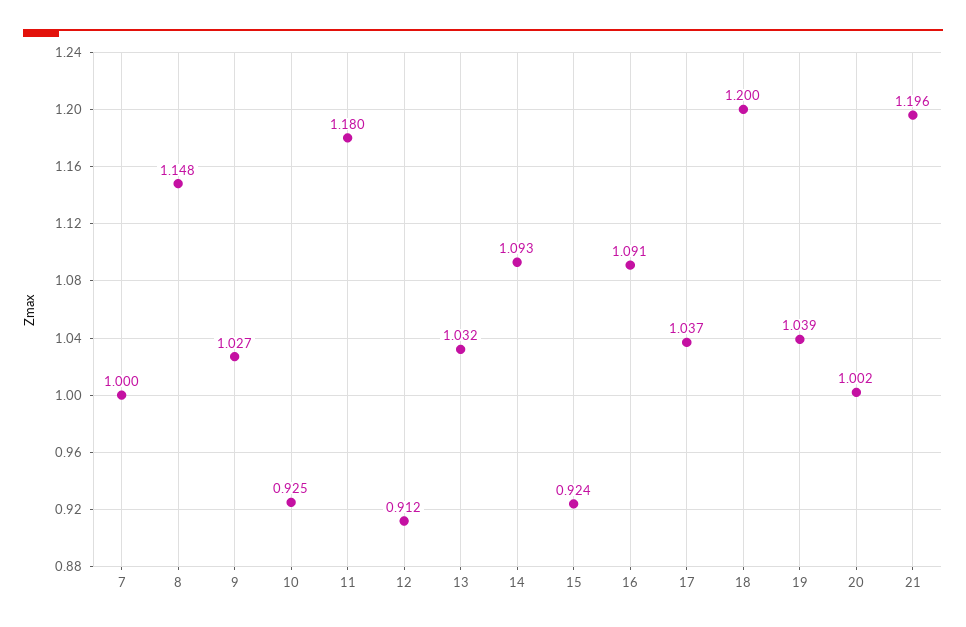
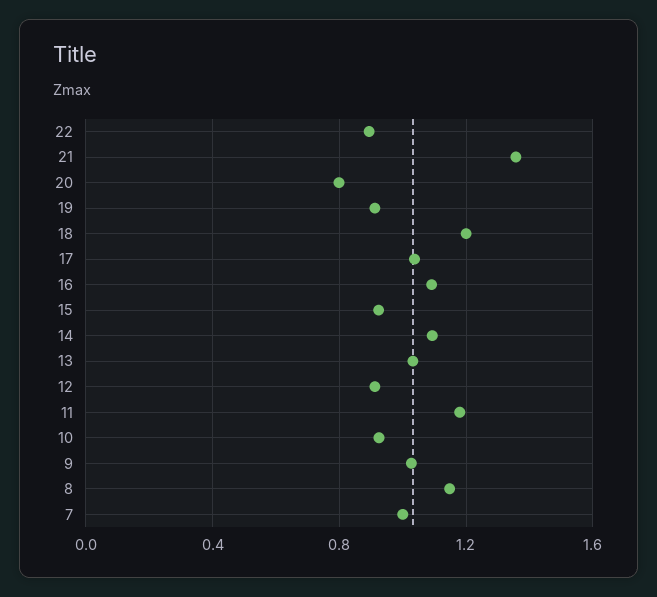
  {
    "7": 1,
    "8": 1.148,
    "9": 1.027,
    "10": 0.925,
    "11": 1.18,
    "12": 0.912,
    "13": 1.032,
    "14": 1.093,
    "15": 0.924,
    "16": 1.091,
    "17": 1.037,
    "18": 1.2,
-   "19": 1.039,
+   "19": 0.9,
-   "20": 1.002,
+   "20": 0.8,
-   "21": 1.196
+   "21": 1.35,
+   "22": 0.9
  }

